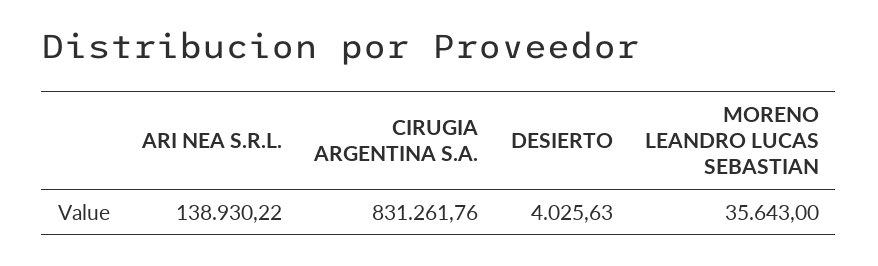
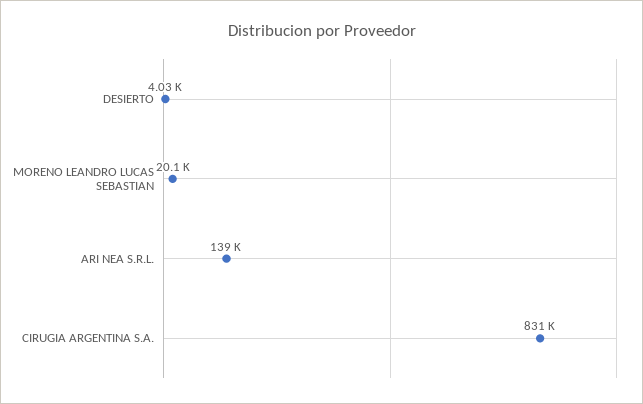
  {
    "ARI NEA S.R.L.": 138930.22,
    "CIRUGIA ARGENTINA S.A.": 831261.76,
    "DESIERTO": 4025.63,
-   "MORENO LEANDRO LUCAS SEBASTIAN": 35643
+   "MORENO LEANDRO LUCAS SEBASTIAN": 20100
  }

